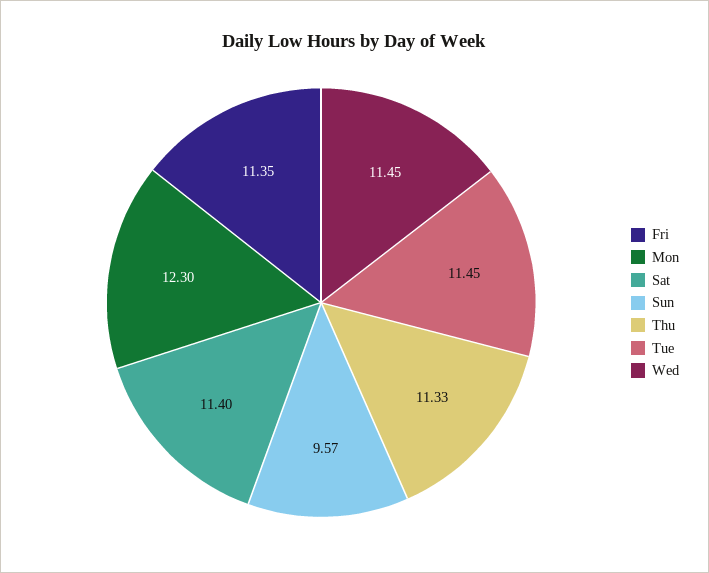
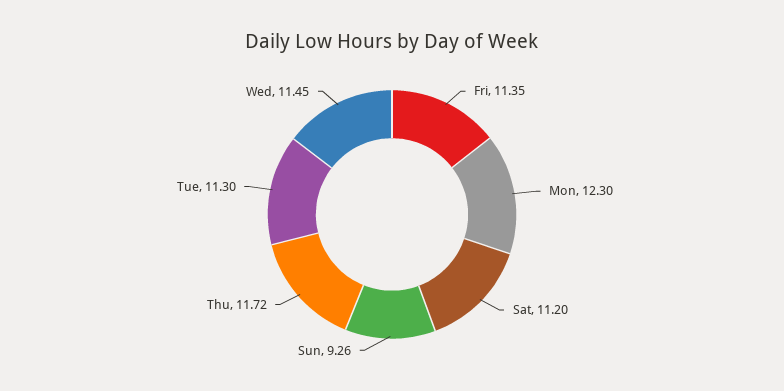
  {
    "Fri": 11.35,
    "Mon": 12.3,
-   "Sat": 11.4,
+   "Sat": 11.2,
-   "Sun": 9.57,
+   "Sun": 9.26,
-   "Thu": 11.33,
+   "Thu": 11.72,
-   "Tue": 11.45,
+   "Tue": 11.3,
    "Wed": 11.45
  }

